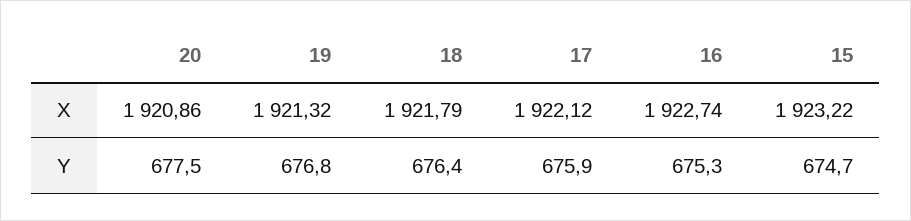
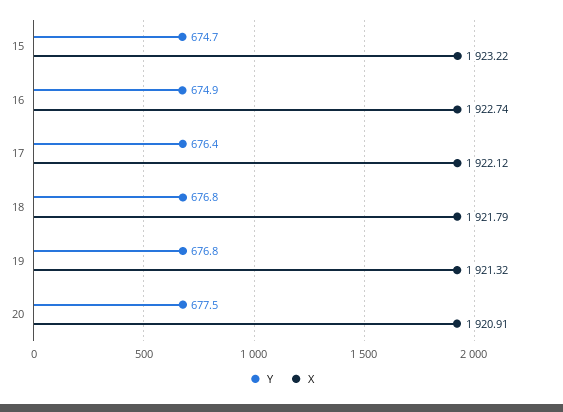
  {
    "X": {
-     "20": 1920.86,
+     "20": 1920.91,
      "19": 1921.32,
      "18": 1921.79,
      "17": 1922.12,
      "16": 1922.74,
      "15": 1923.22
    },
    "Y": {
      "20": 677.5,
      "19": 676.8,
-     "18": 676.4,
+     "18": 676.8,
-     "17": 675.9,
+     "17": 676.4,
-     "16": 675.3,
+     "16": 674.9,
      "15": 674.7
    }
  }

